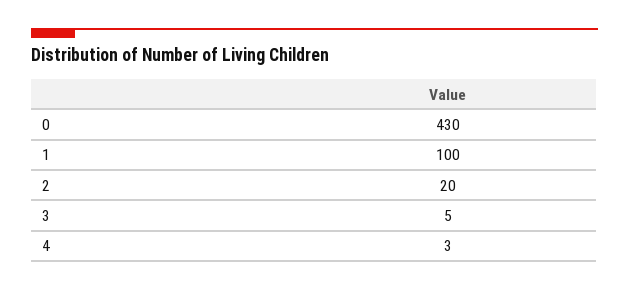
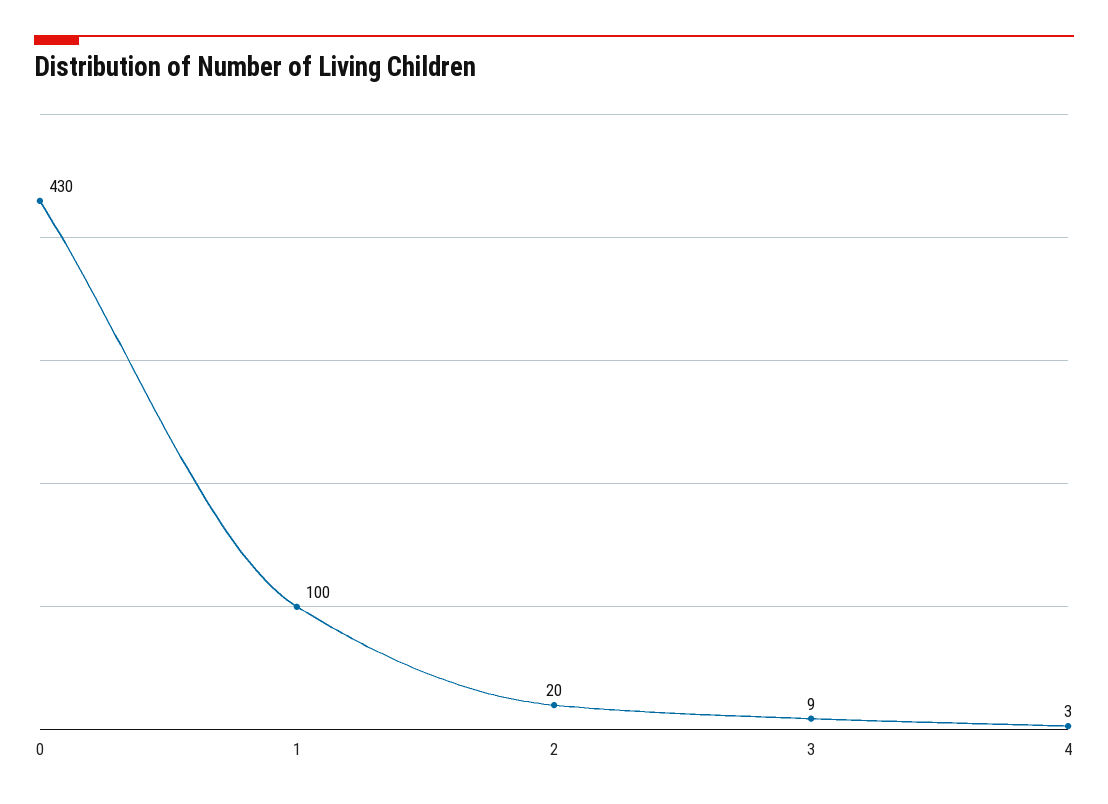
  {
    "0": 430,
    "1": 100,
    "2": 20,
-   "3": 5,
+   "3": 9,
    "4": 3
  }

